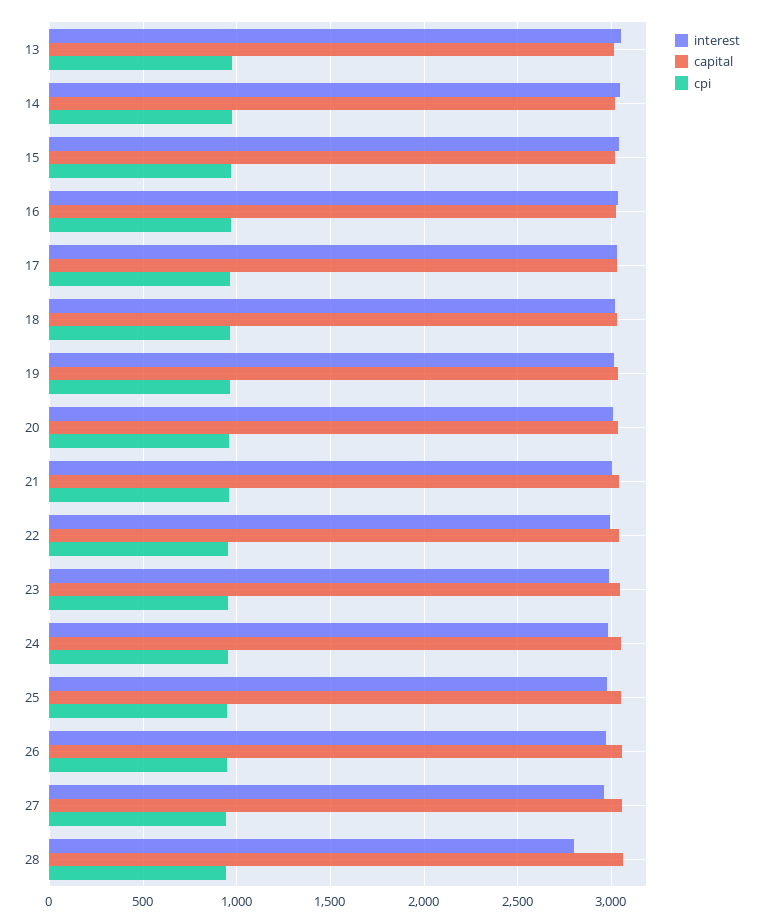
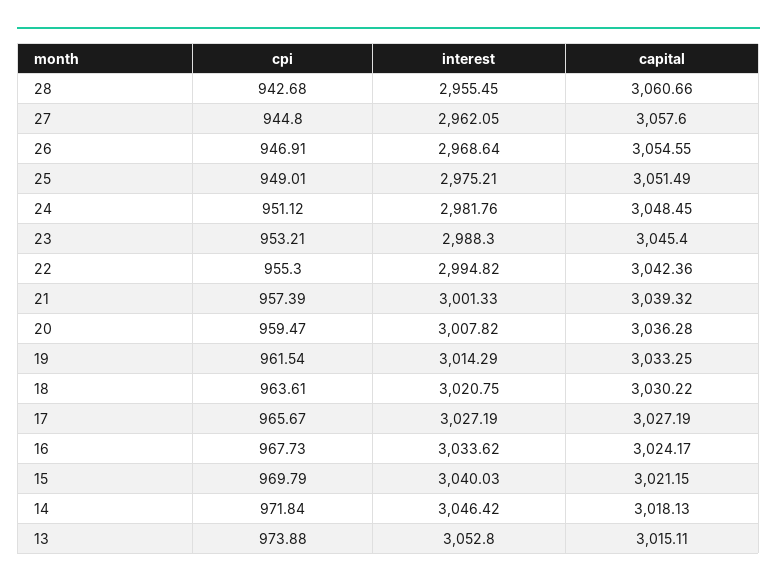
  {
    "interest": {
      "13": 3052.8,
      "14": 3046.42,
      "15": 3040.03,
      "16": 3033.62,
      "17": 3027.19,
      "18": 3020.75,
      "19": 3014.29,
      "20": 3007.82,
      "21": 3001.33,
      "22": 2994.82,
      "23": 2988.3,
      "24": 2981.76,
      "25": 2975.21,
      "26": 2968.64,
      "27": 2962.05,
-     "28": 2800
+     "28": 2955.45
    },
    "capital": {
      "13": 3015.11,
      "14": 3018.13,
      "15": 3021.15,
      "16": 3024.17,
      "17": 3027.19,
      "18": 3030.22,
      "19": 3033.25,
      "20": 3036.28,
      "21": 3039.32,
      "22": 3042.36,
      "23": 3045.4,
      "24": 3048.45,
      "25": 3051.49,
      "26": 3054.55,
      "27": 3057.6,
      "28": 3060.66
    },
    "cpi": {
      "13": 973.88,
      "14": 971.84,
      "15": 969.79,
      "16": 967.73,
      "17": 965.67,
      "18": 963.61,
      "19": 961.54,
      "20": 959.47,
      "21": 957.39,
      "22": 955.3,
      "23": 953.21,
      "24": 951.12,
      "25": 949.01,
      "26": 946.91,
      "27": 944.8,
      "28": 942.68
    }
  }

